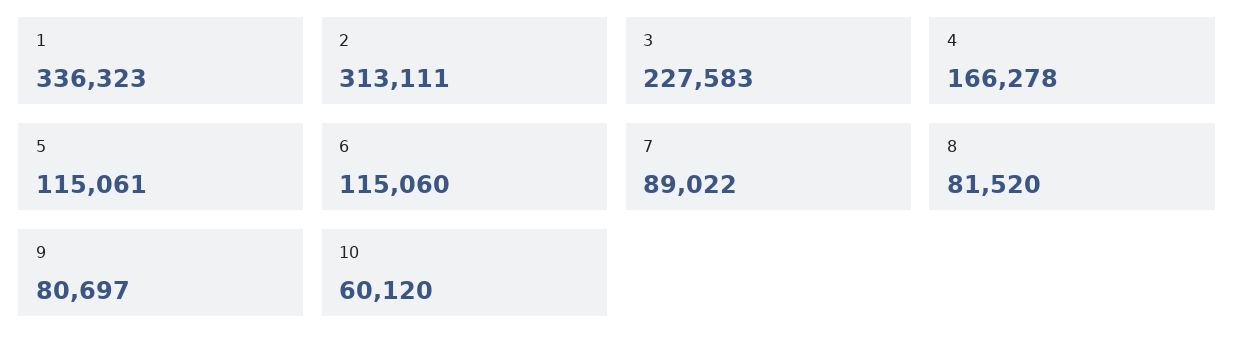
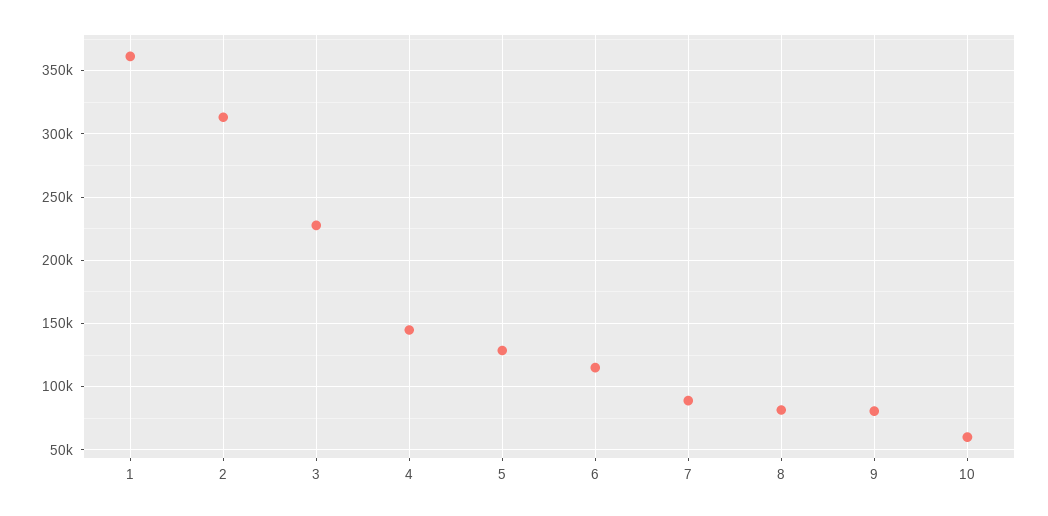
  {
-   "1": 336323,
+   "1": 360000,
    "2": 313111,
    "3": 227583,
-   "4": 166278,
+   "4": 145000,
-   "5": 115061,
+   "5": 130000,
    "6": 115060,
    "7": 89022,
    "8": 81520,
    "9": 80697,
    "10": 60120
  }

